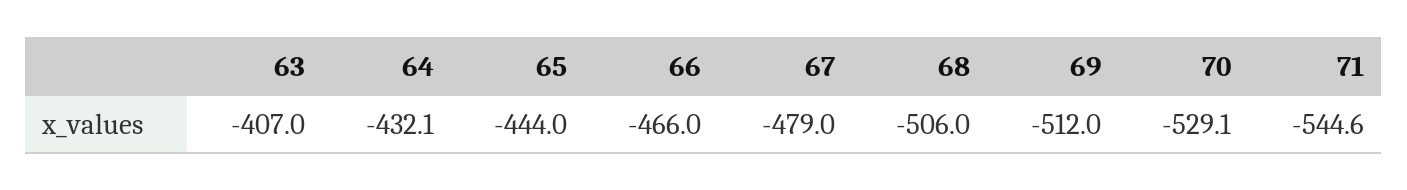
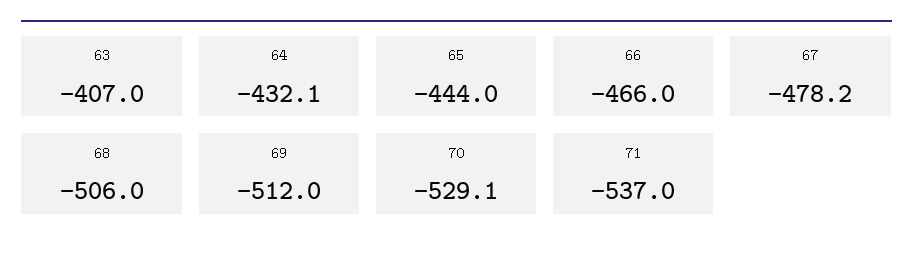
  {
    "63": -407,
    "64": -432.1,
    "65": -444,
    "66": -466,
-   "67": -479,
+   "67": -478.2,
    "68": -506,
    "69": -512,
    "70": -529.1,
-   "71": -544.6
+   "71": -537
  }

